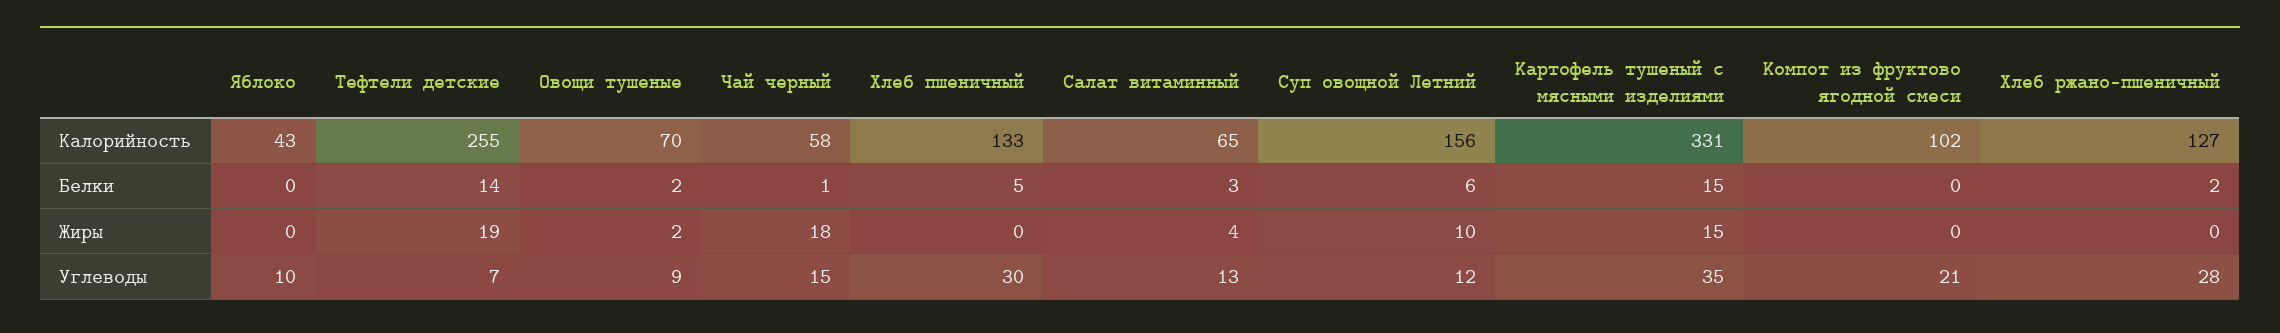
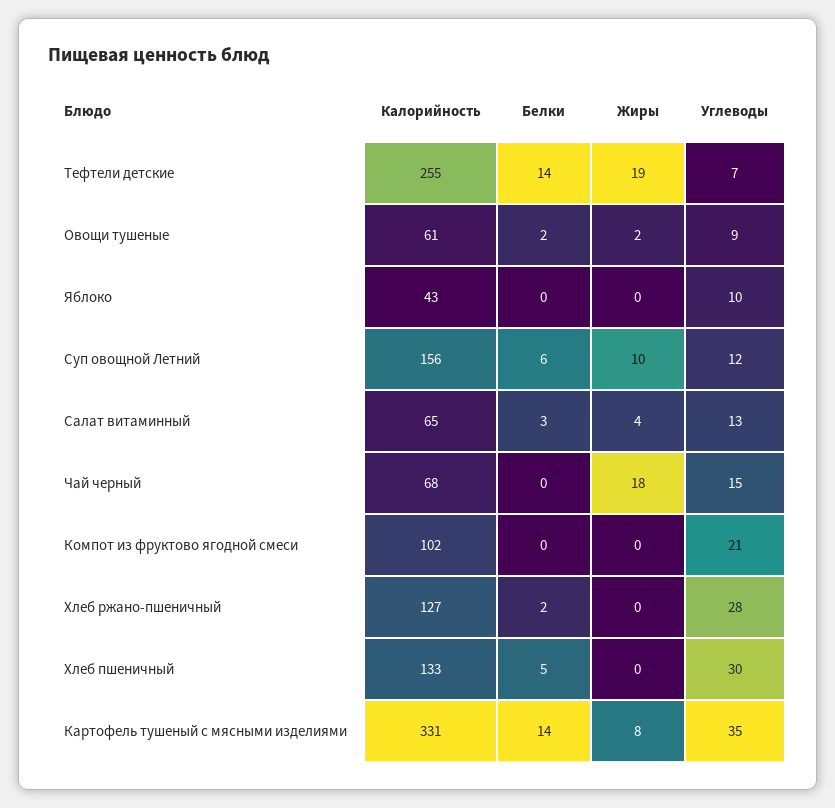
  {
    "Яблоко": {
      "Калорийность": 43,
      "Белки": 0,
      "Жиры": 0,
      "Углеводы": 10
    },
    "Тефтели детские": {
      "Калорийность": 255,
      "Белки": 14,
      "Жиры": 19,
      "Углеводы": 7
    },
    "Овощи тушеные": {
-     "Калорийность": 70,
+     "Калорийность": 61,
      "Белки": 2,
      "Жиры": 2,
      "Углеводы": 9
    },
    "Чай черный": {
-     "Калорийность": 58,
+     "Калорийность": 68,
-     "Белки": 1,
+     "Белки": 0,
      "Жиры": 18,
      "Углеводы": 15
    },
    "Хлеб пшеничный": {
      "Калорийность": 133,
      "Белки": 5,
      "Жиры": 0,
      "Углеводы": 30
    },
    "Салат витаминный": {
      "Калорийность": 65,
      "Белки": 3,
      "Жиры": 4,
      "Углеводы": 13
    },
    "Суп овощной Летний": {
      "Калорийность": 156,
      "Белки": 6,
      "Жиры": 10,
      "Углеводы": 12
    },
    "Картофель тушеный с мясными изделиями": {
      "Калорийность": 331,
-     "Белки": 15,
+     "Белки": 14,
-     "Жиры": 15,
+     "Жиры": 8,
      "Углеводы": 35
    },
    "Компот из фруктово ягодной смеси": {
      "Калорийность": 102,
      "Белки": 0,
      "Жиры": 0,
      "Углеводы": 21
    },
    "Хлеб ржано-пшеничный": {
      "Калорийность": 127,
      "Белки": 2,
      "Жиры": 0,
      "Углеводы": 28
    }
  }

